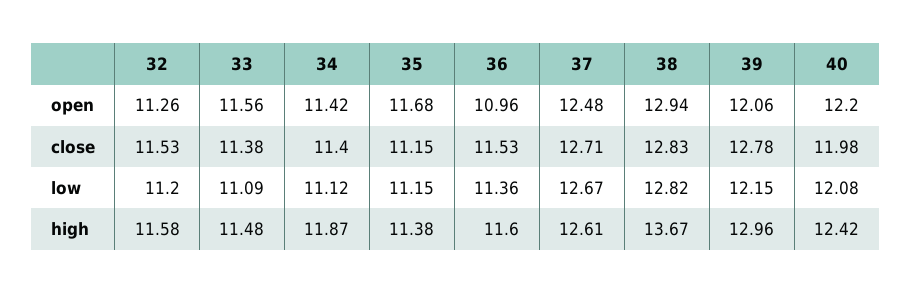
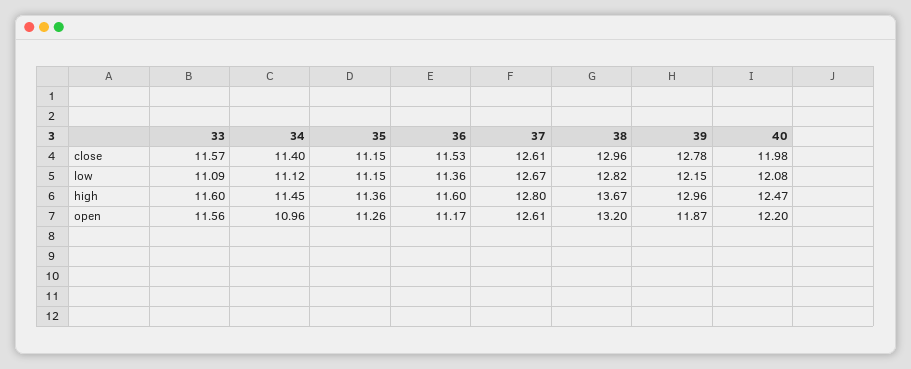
  {
-   "32": {
-     "open": 11.26,
-     "close": 11.53,
-     "low": 11.2,
-     "high": 11.58
-   },
    "33": {
      "open": 11.56,
-     "close": 11.38,
+     "close": 11.57,
      "low": 11.09,
-     "high": 11.48
+     "high": 11.6
    },
    "34": {
-     "open": 11.42,
+     "open": 10.96,
      "close": 11.4,
      "low": 11.12,
-     "high": 11.87
+     "high": 11.45
    },
    "35": {
-     "open": 11.68,
+     "open": 11.26,
      "close": 11.15,
      "low": 11.15,
-     "high": 11.38
+     "high": 11.36
    },
    "36": {
-     "open": 10.96,
+     "open": 11.17,
      "close": 11.53,
      "low": 11.36,
      "high": 11.6
    },
    "37": {
-     "open": 12.48,
+     "open": 12.61,
-     "close": 12.71,
+     "close": 12.61,
      "low": 12.67,
-     "high": 12.61
+     "high": 12.8
    },
    "38": {
-     "open": 12.94,
+     "open": 13.2,
-     "close": 12.83,
+     "close": 12.96,
      "low": 12.82,
      "high": 13.67
    },
    "39": {
-     "open": 12.06,
+     "open": 11.87,
      "close": 12.78,
      "low": 12.15,
      "high": 12.96
    },
    "40": {
      "open": 12.2,
      "close": 11.98,
      "low": 12.08,
-     "high": 12.42
+     "high": 12.47
    }
  }

